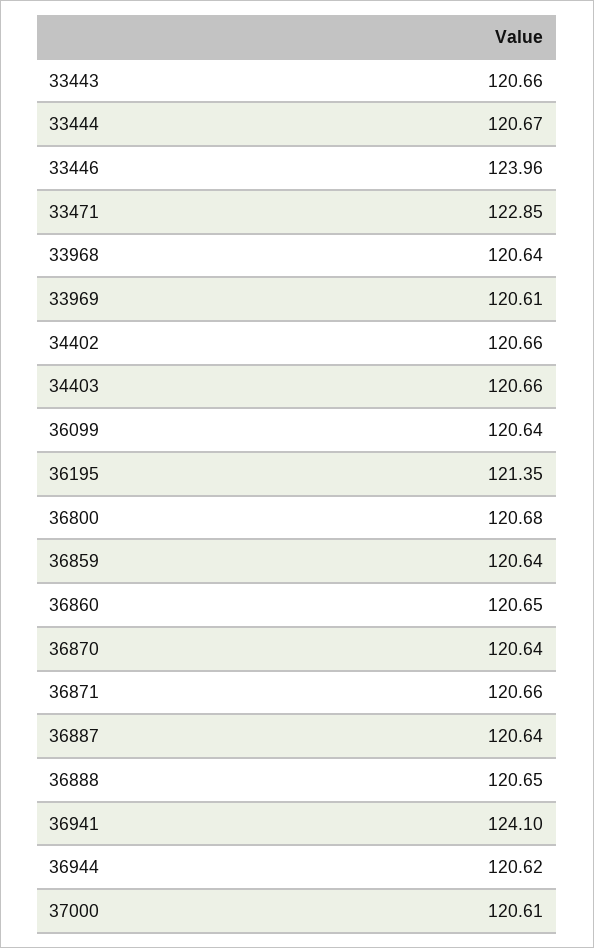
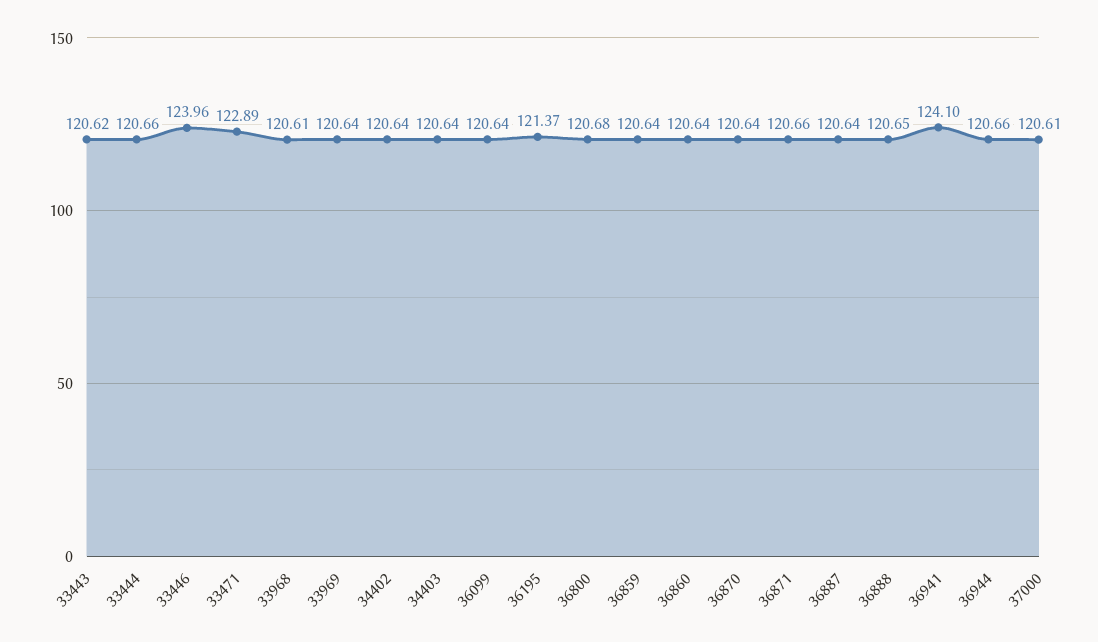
  {
-   "33443": 120.66,
+   "33443": 120.62,
-   "33444": 120.67,
+   "33444": 120.66,
    "33446": 123.96,
-   "33471": 122.85,
+   "33471": 122.89,
-   "33968": 120.64,
+   "33968": 120.61,
-   "33969": 120.61,
+   "33969": 120.64,
-   "34402": 120.66,
+   "34402": 120.64,
-   "34403": 120.66,
+   "34403": 120.64,
    "36099": 120.64,
-   "36195": 121.35,
+   "36195": 121.37,
    "36800": 120.68,
    "36859": 120.64,
-   "36860": 120.65,
+   "36860": 120.64,
    "36870": 120.64,
    "36871": 120.66,
    "36887": 120.64,
    "36888": 120.65,
    "36941": 124.1,
-   "36944": 120.62,
+   "36944": 120.66,
    "37000": 120.61
  }

